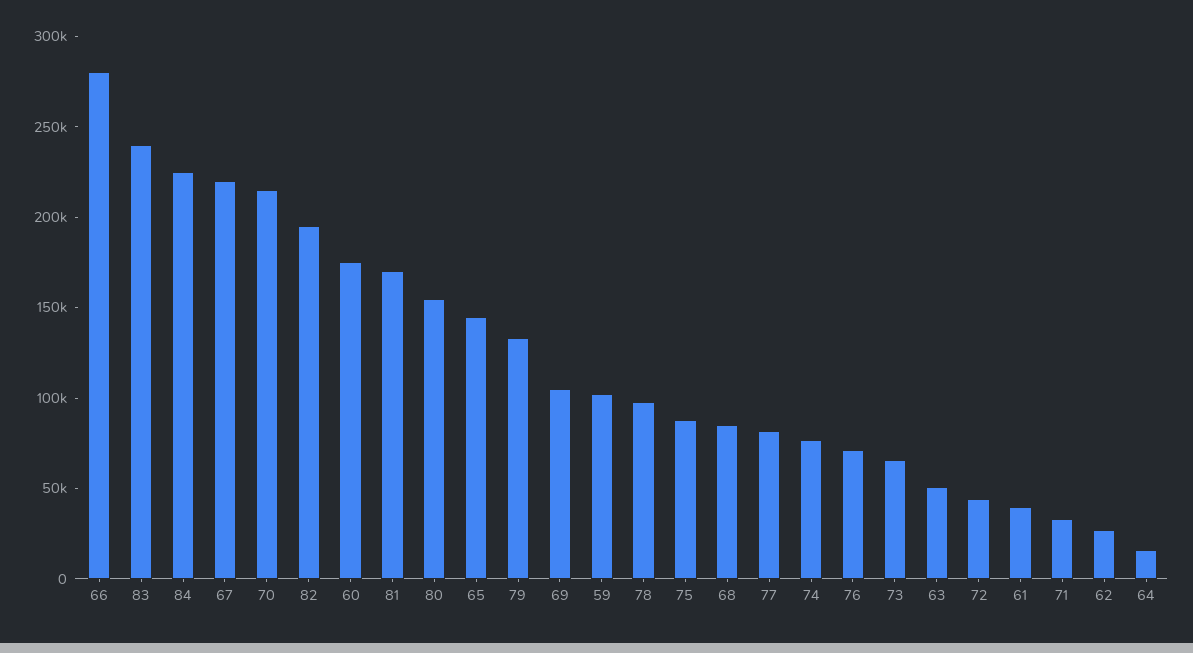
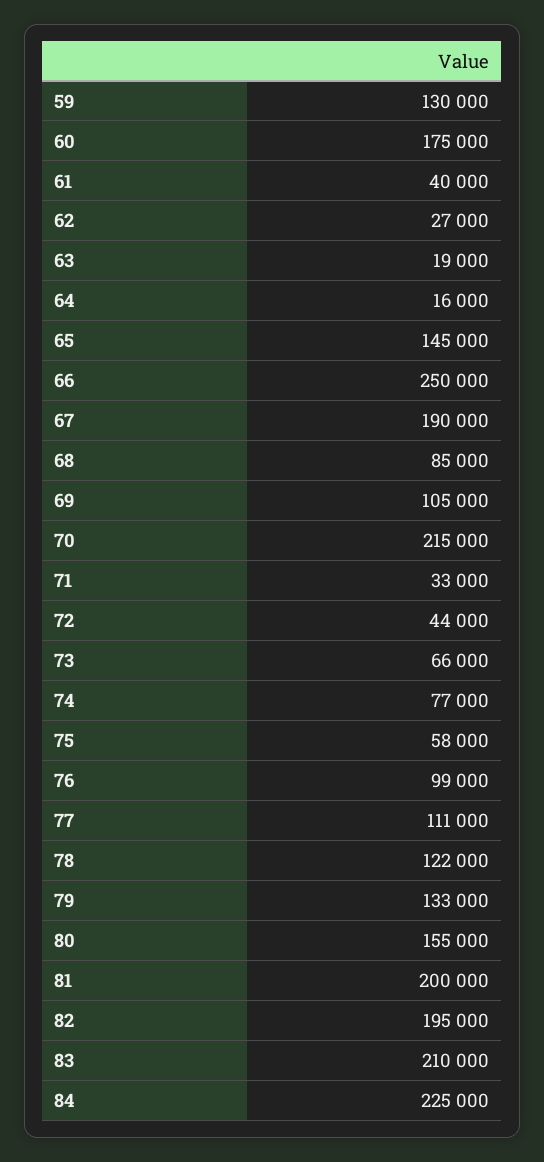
  {
-   "66": 280000,
+   "66": 250000,
-   "83": 240000,
+   "83": 210000,
    "84": 225000,
-   "67": 220000,
+   "67": 190000,
    "70": 215000,
    "82": 195000,
    "60": 175000,
-   "81": 170000,
+   "81": 200000,
    "80": 155000,
    "65": 145000,
    "79": 133000,
    "69": 105000,
-   "59": 100000,
+   "59": 130000,
-   "78": 100000,
+   "78": 122000,
-   "75": 90000,
+   "75": 58000,
    "68": 85000,
-   "77": 80000,
+   "77": 111000,
    "74": 77000,
-   "76": 70000,
+   "76": 99000,
    "73": 66000,
-   "63": 50000,
+   "63": 19000,
    "72": 44000,
    "61": 40000,
    "71": 33000,
    "62": 27000,
    "64": 16000
  }

